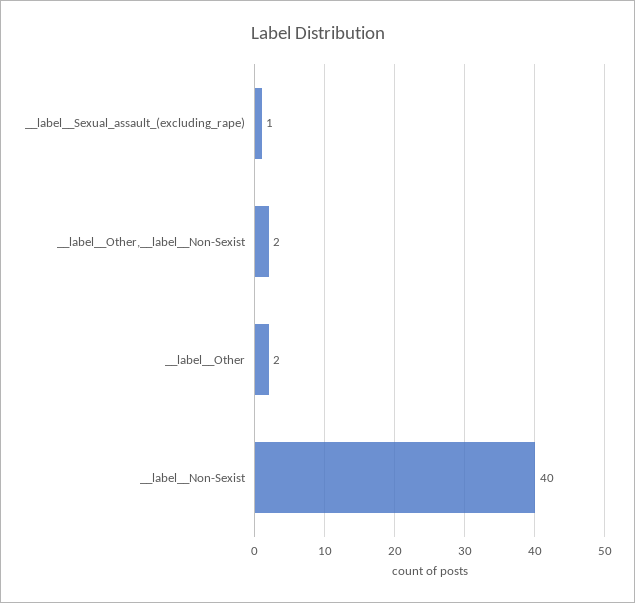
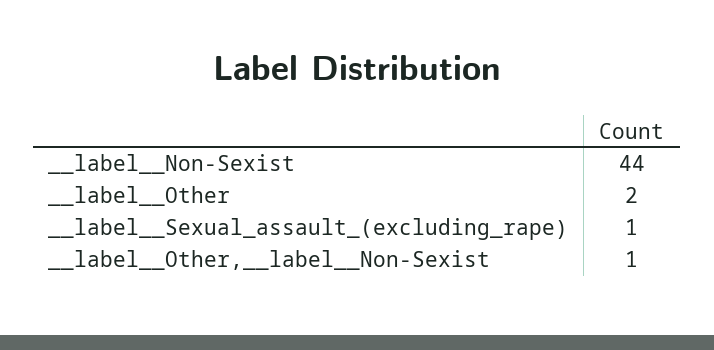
  {
    "__label__Sexual_assault_(excluding_rape)": 1,
-   "__label__Other,__label__Non-Sexist": 2,
+   "__label__Other,__label__Non-Sexist": 1,
    "__label__Other": 2,
-   "__label__Non-Sexist": 40
+   "__label__Non-Sexist": 44
  }

